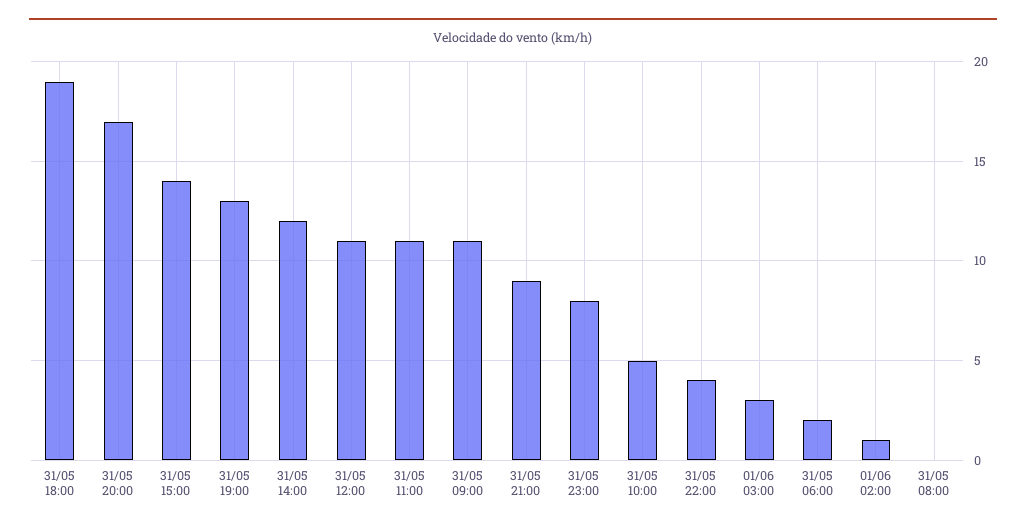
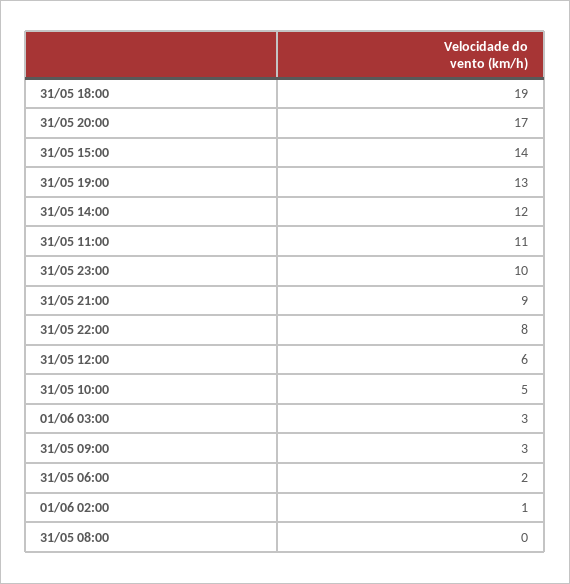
  {
    "31/05 18:00": 19,
    "31/05 20:00": 17,
    "31/05 15:00": 14,
    "31/05 19:00": 13,
    "31/05 14:00": 12,
-   "31/05 12:00": 11,
+   "31/05 12:00": 6,
    "31/05 11:00": 11,
-   "31/05 09:00": 11,
+   "31/05 09:00": 3,
    "31/05 21:00": 9,
-   "31/05 23:00": 8,
+   "31/05 23:00": 10,
    "31/05 10:00": 5,
-   "31/05 22:00": 4,
+   "31/05 22:00": 8,
    "01/06 03:00": 3,
    "31/05 06:00": 2,
    "01/06 02:00": 1,
    "31/05 08:00": 0
  }

